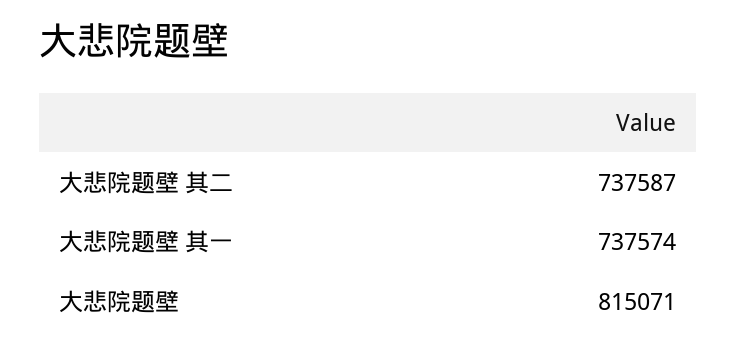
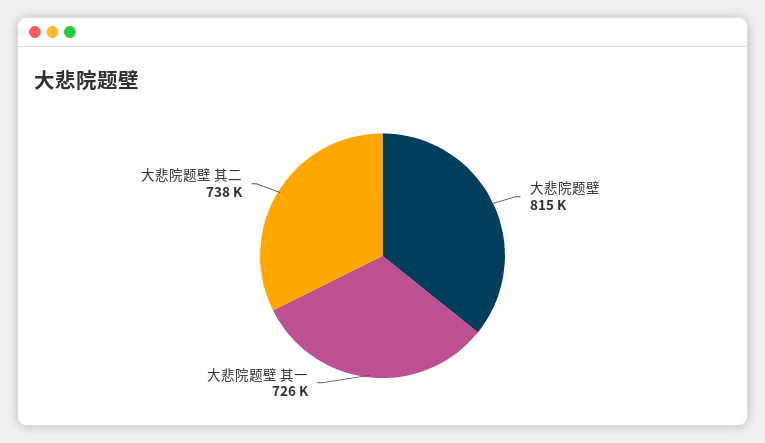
  {
    "大悲院题壁 其二": 737587,
-   "大悲院题壁 其一": 737574,
+   "大悲院题壁 其一": 726000,
    "大悲院题壁": 815071
  }

